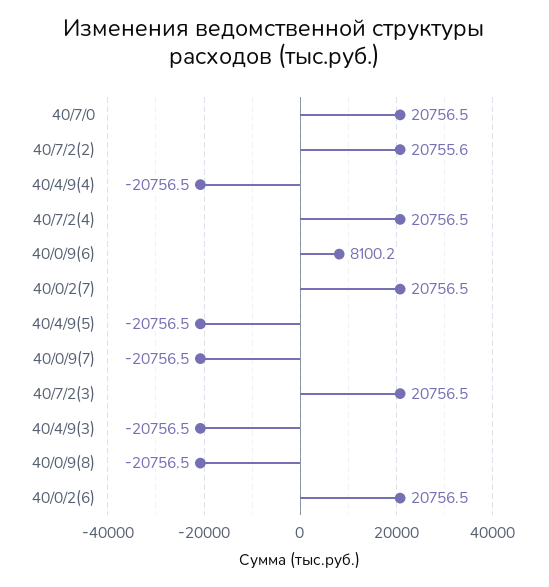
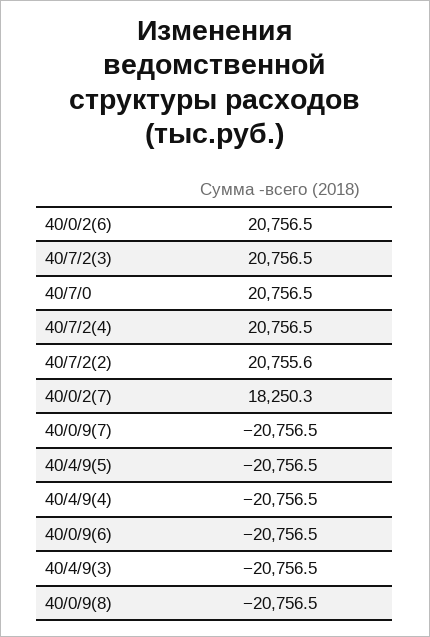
  {
    "40/7/0": 20756.5,
    "40/7/2(2)": 20755.6,
    "40/4/9(4)": -20756.5,
    "40/7/2(4)": 20756.5,
-   "40/0/9(6)": 8100.2,
+   "40/0/9(6)": -20756.5,
-   "40/0/2(7)": 20756.5,
+   "40/0/2(7)": 18250.3,
    "40/4/9(5)": -20756.5,
    "40/0/9(7)": -20756.5,
    "40/7/2(3)": 20756.5,
    "40/4/9(3)": -20756.5,
    "40/0/9(8)": -20756.5,
    "40/0/2(6)": 20756.5
  }

